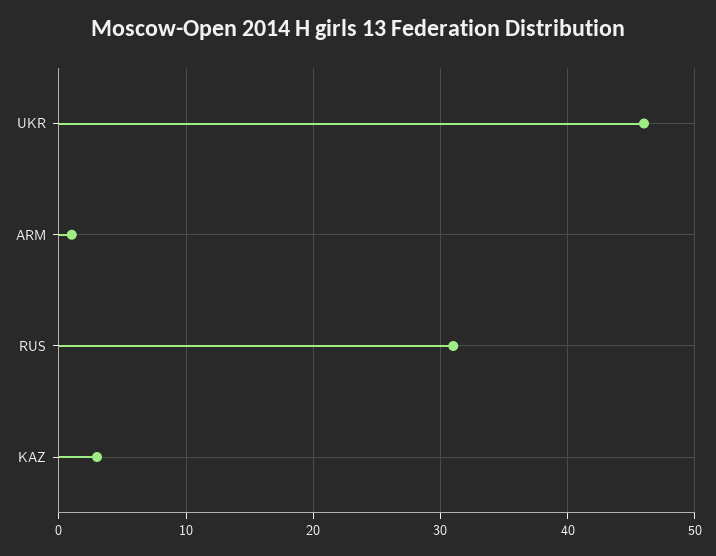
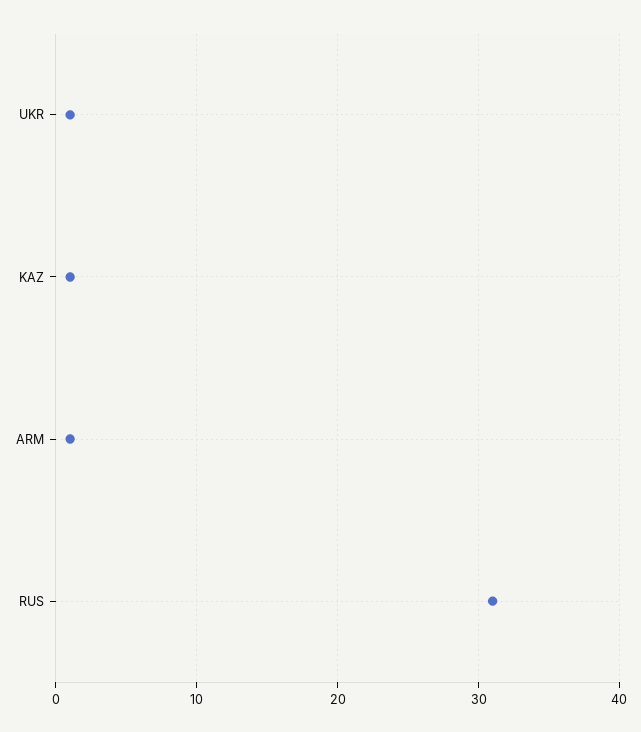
  {
-   "UKR": 46,
+   "UKR": 1,
    "ARM": 1,
    "RUS": 31,
-   "KAZ": 3
+   "KAZ": 1
  }

